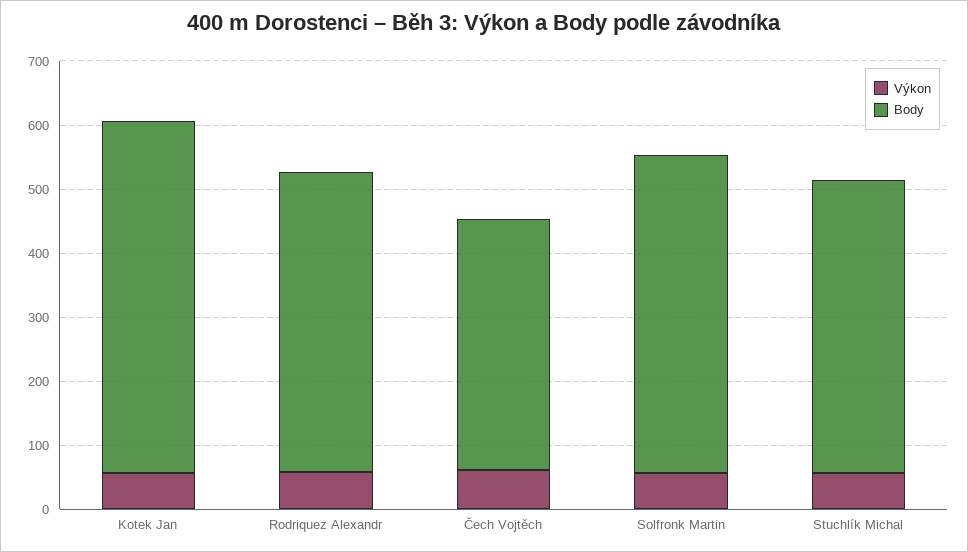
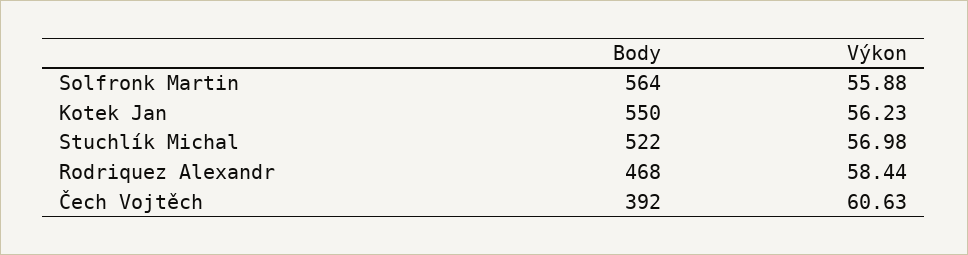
  {
    "Výkon": {
      "Kotek Jan": 56.23,
      "Rodriquez Alexandr": 58.44,
      "Čech Vojtěch": 60.63,
      "Solfronk Martin": 55.88,
      "Stuchlík Michal": 56.98
    },
    "Body": {
      "Kotek Jan": 550,
      "Rodriquez Alexandr": 468,
      "Čech Vojtěch": 392,
-     "Solfronk Martin": 500,
+     "Solfronk Martin": 564,
-     "Stuchlík Michal": 460
+     "Stuchlík Michal": 522
    }
  }

